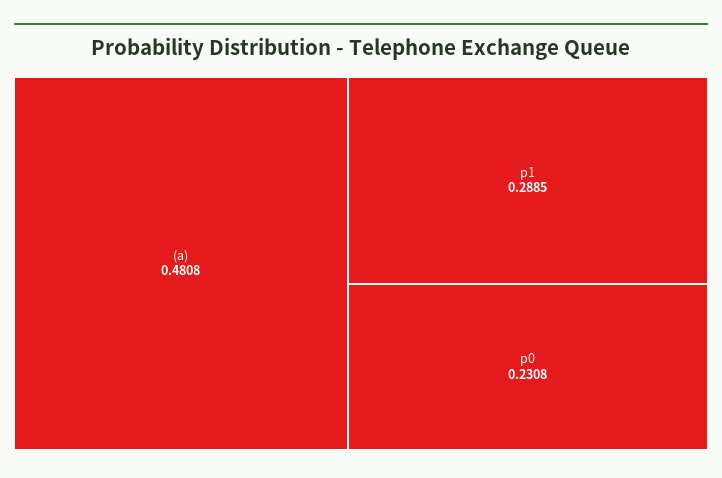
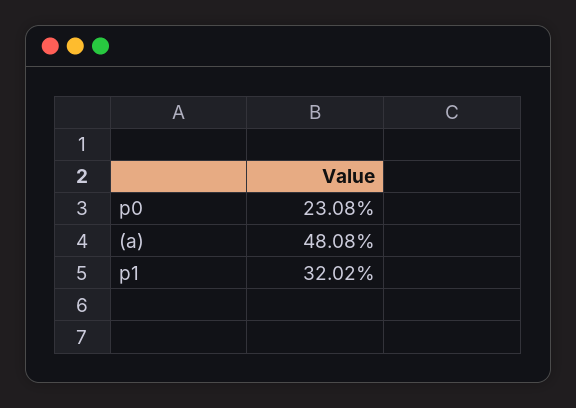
  {
    "(a)": 0.4808,
-   "p1": 0.2885,
+   "p1": 0.3202,
    "p0": 0.2308
  }

